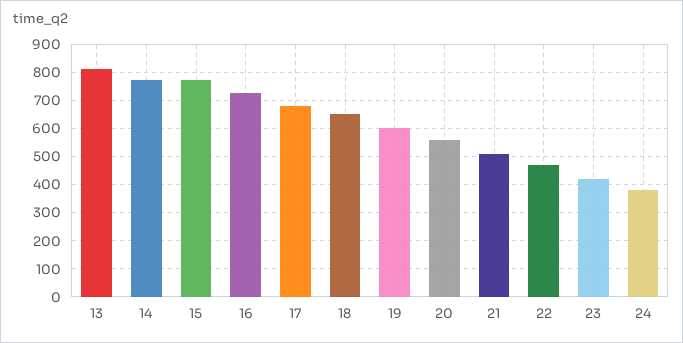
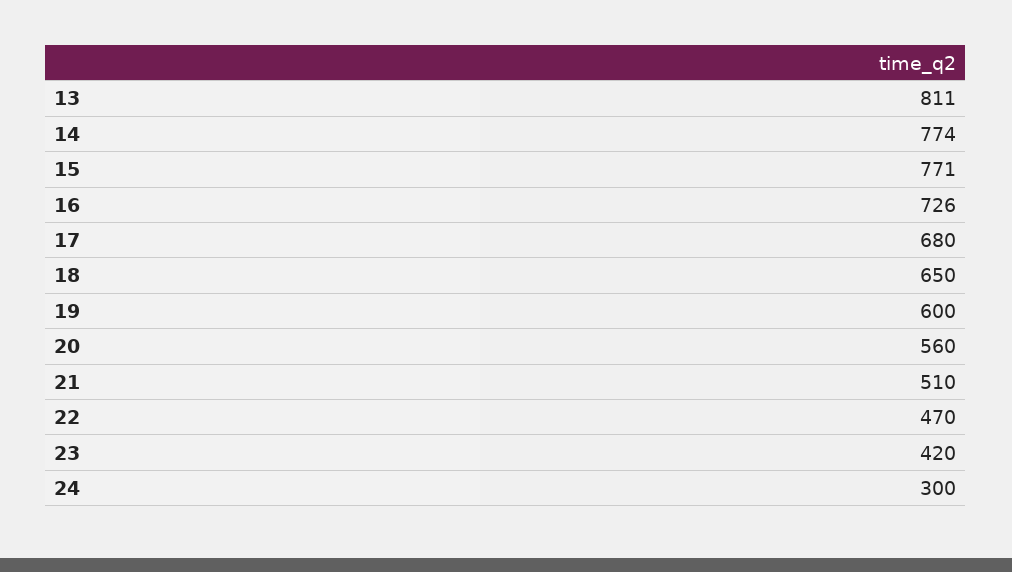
  {
    "13": 811,
    "14": 774,
    "15": 771,
    "16": 726,
    "17": 680,
    "18": 650,
    "19": 600,
    "20": 560,
    "21": 510,
    "22": 470,
    "23": 420,
-   "24": 375
+   "24": 300
  }

